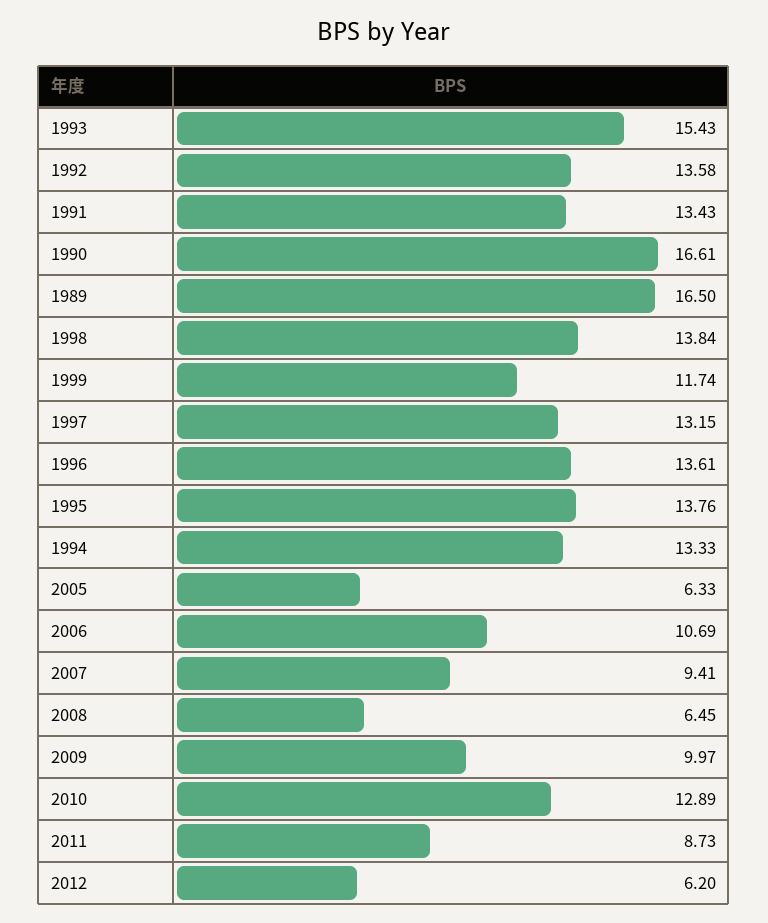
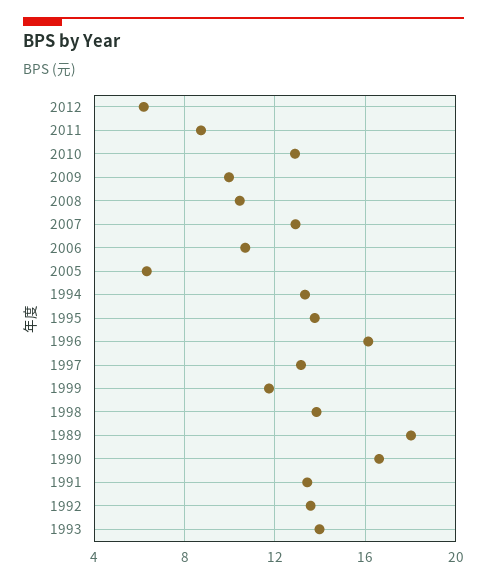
  {
-   "1993": 15.43,
+   "1993": 14,
    "1992": 13.58,
    "1991": 13.43,
    "1990": 16.61,
-   "1989": 16.5,
+   "1989": 18,
    "1998": 13.84,
    "1999": 11.74,
    "1997": 13.15,
-   "1996": 13.61,
+   "1996": 16,
    "1995": 13.76,
    "1994": 13.33,
    "2005": 6.33,
    "2006": 10.69,
-   "2007": 9.41,
+   "2007": 13,
-   "2008": 6.45,
+   "2008": 10.5,
    "2009": 9.97,
    "2010": 12.89,
    "2011": 8.73,
    "2012": 6.2
  }

